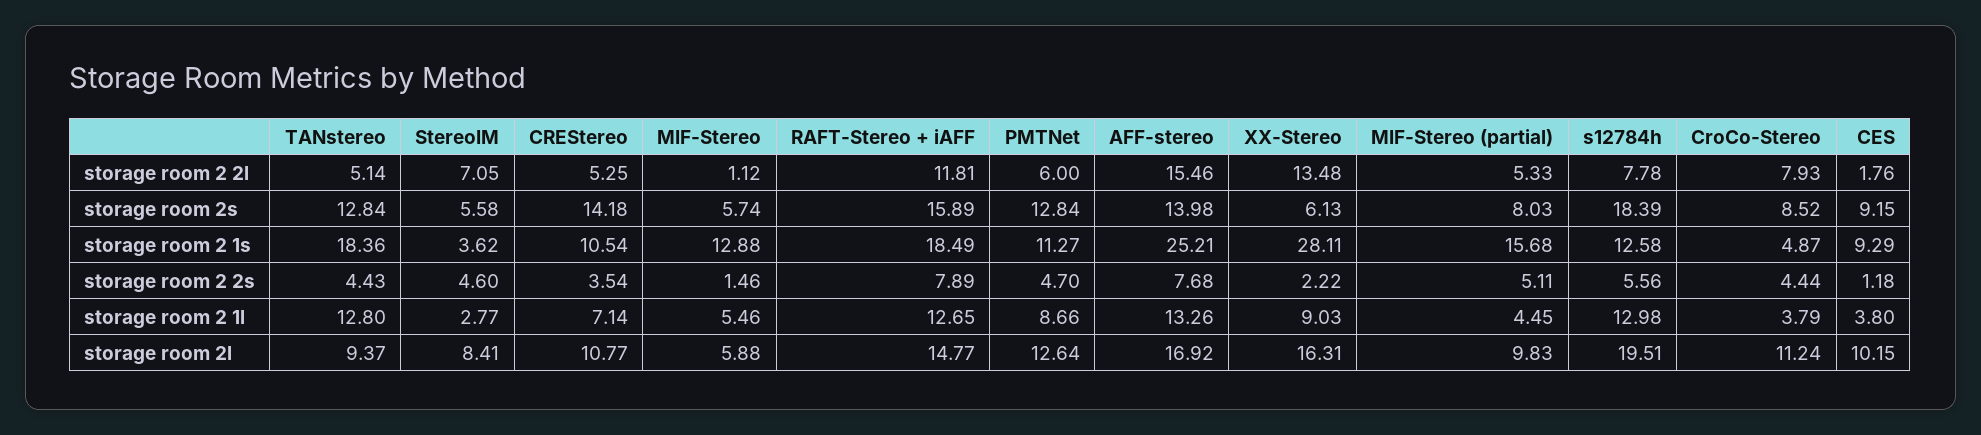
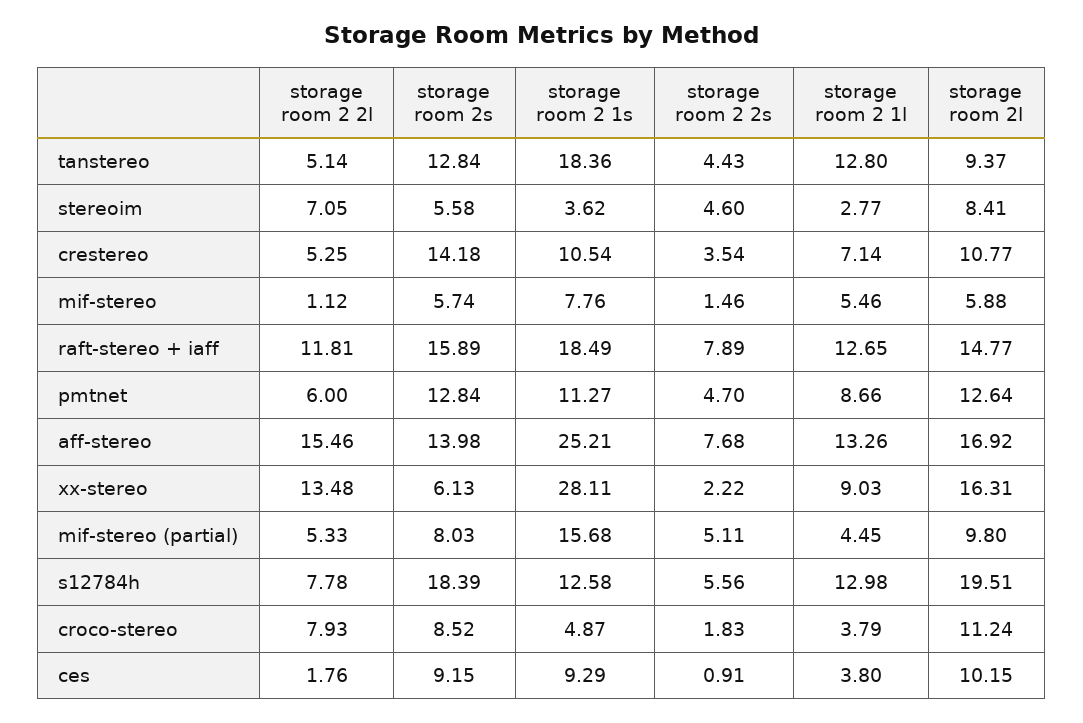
  {
    "TANstereo": {
      "storage room 2 2l": 5.14,
      "storage room 2s": 12.84,
      "storage room 2 1s": 18.36,
      "storage room 2 2s": 4.43,
      "storage room 2 1l": 12.8,
      "storage room 2l": 9.37
    },
    "StereoIM": {
      "storage room 2 2l": 7.05,
      "storage room 2s": 5.58,
      "storage room 2 1s": 3.62,
      "storage room 2 2s": 4.6,
      "storage room 2 1l": 2.77,
      "storage room 2l": 8.41
    },
    "CREStereo": {
      "storage room 2 2l": 5.25,
      "storage room 2s": 14.18,
      "storage room 2 1s": 10.54,
      "storage room 2 2s": 3.54,
      "storage room 2 1l": 7.14,
      "storage room 2l": 10.77
    },
    "MIF-Stereo": {
      "storage room 2 2l": 1.12,
      "storage room 2s": 5.74,
-     "storage room 2 1s": 12.88,
+     "storage room 2 1s": 7.76,
      "storage room 2 2s": 1.46,
      "storage room 2 1l": 5.46,
      "storage room 2l": 5.88
    },
    "RAFT-Stereo + iAFF": {
      "storage room 2 2l": 11.81,
      "storage room 2s": 15.89,
      "storage room 2 1s": 18.49,
      "storage room 2 2s": 7.89,
      "storage room 2 1l": 12.65,
      "storage room 2l": 14.77
    },
    "PMTNet": {
      "storage room 2 2l": 6,
      "storage room 2s": 12.84,
      "storage room 2 1s": 11.27,
      "storage room 2 2s": 4.7,
      "storage room 2 1l": 8.66,
      "storage room 2l": 12.64
    },
    "AFF-stereo": {
      "storage room 2 2l": 15.46,
      "storage room 2s": 13.98,
      "storage room 2 1s": 25.21,
      "storage room 2 2s": 7.68,
      "storage room 2 1l": 13.26,
      "storage room 2l": 16.92
    },
    "XX-Stereo": {
      "storage room 2 2l": 13.48,
      "storage room 2s": 6.13,
      "storage room 2 1s": 28.11,
      "storage room 2 2s": 2.22,
      "storage room 2 1l": 9.03,
      "storage room 2l": 16.31
    },
    "MIF-Stereo (partial)": {
      "storage room 2 2l": 5.33,
      "storage room 2s": 8.03,
      "storage room 2 1s": 15.68,
      "storage room 2 2s": 5.11,
      "storage room 2 1l": 4.45,
-     "storage room 2l": 9.83
+     "storage room 2l": 9.8
    },
    "s12784h": {
      "storage room 2 2l": 7.78,
      "storage room 2s": 18.39,
      "storage room 2 1s": 12.58,
      "storage room 2 2s": 5.56,
      "storage room 2 1l": 12.98,
      "storage room 2l": 19.51
    },
    "CroCo-Stereo": {
      "storage room 2 2l": 7.93,
      "storage room 2s": 8.52,
      "storage room 2 1s": 4.87,
-     "storage room 2 2s": 4.44,
+     "storage room 2 2s": 1.83,
      "storage room 2 1l": 3.79,
      "storage room 2l": 11.24
    },
    "CES": {
      "storage room 2 2l": 1.76,
      "storage room 2s": 9.15,
      "storage room 2 1s": 9.29,
-     "storage room 2 2s": 1.18,
+     "storage room 2 2s": 0.91,
      "storage room 2 1l": 3.8,
      "storage room 2l": 10.15
    }
  }

